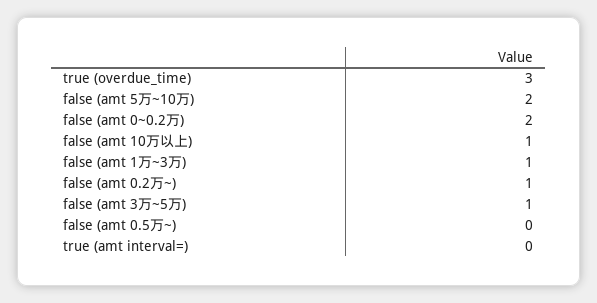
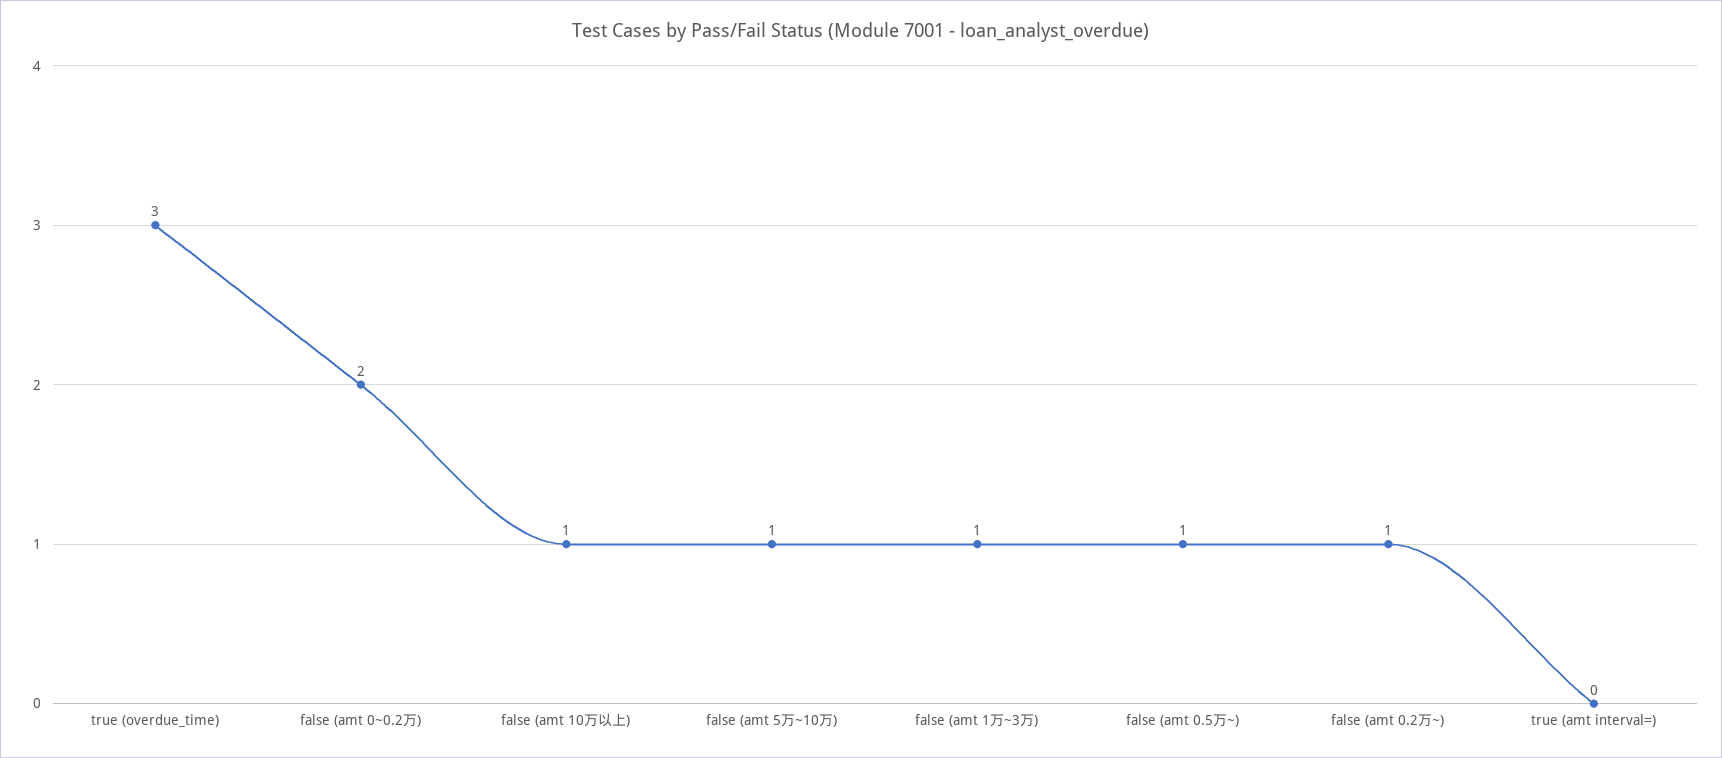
  {
    "true (overdue_time)": 3,
-   "false (amt 5万~10万)": 2,
+   "false (amt 5万~10万)": 1,
    "false (amt 0~0.2万)": 2,
    "false (amt 10万以上)": 1,
    "false (amt 1万~3万)": 1,
    "false (amt 0.2万~)": 1,
-   "false (amt 3万~5万)": 1,
-   "false (amt 0.5万~)": 0,
+   "false (amt 0.5万~)": 1,
    "true (amt interval=)": 0
  }

